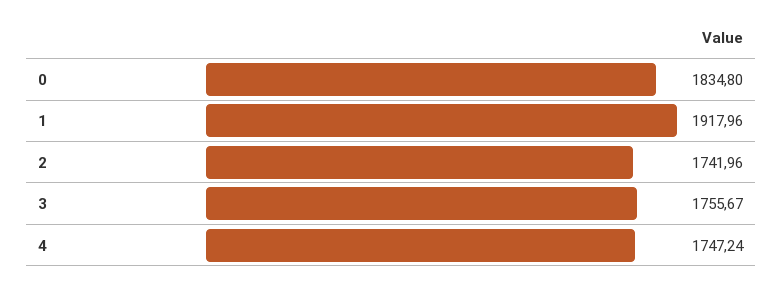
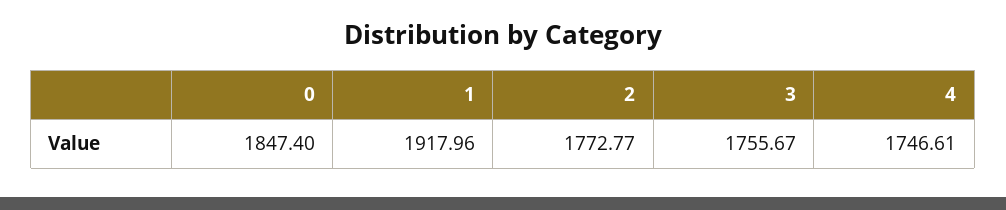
  {
-   "0": 1834.8,
+   "0": 1847.4,
    "1": 1917.96,
-   "2": 1741.96,
+   "2": 1772.77,
    "3": 1755.67,
-   "4": 1747.24
+   "4": 1746.61
  }

